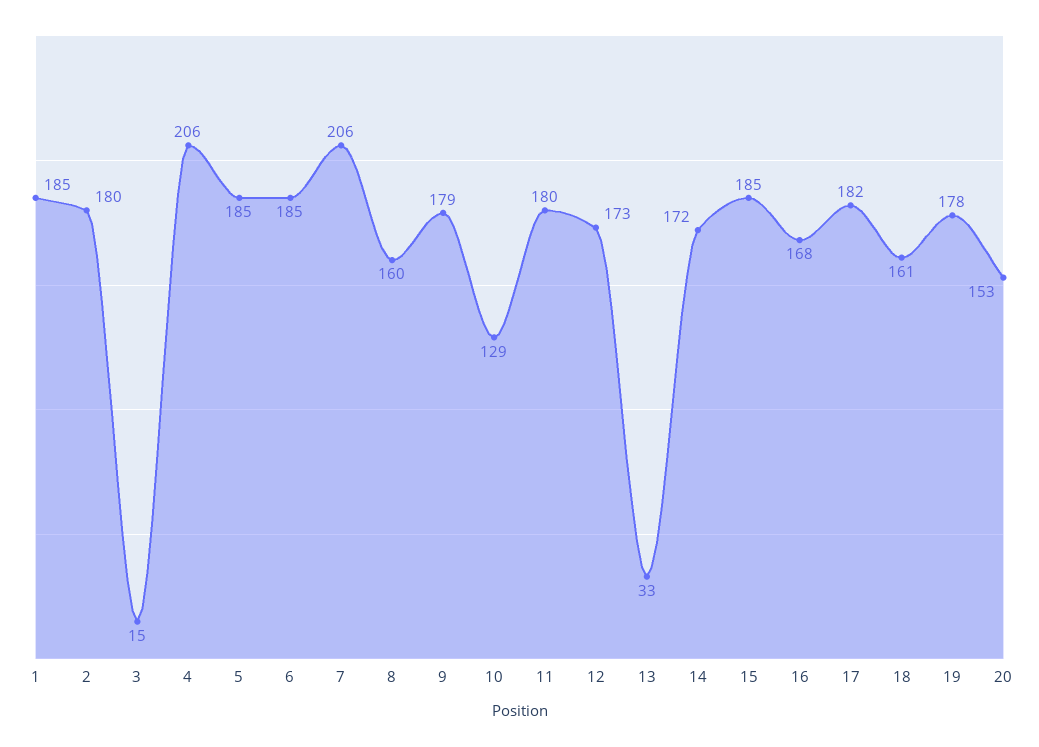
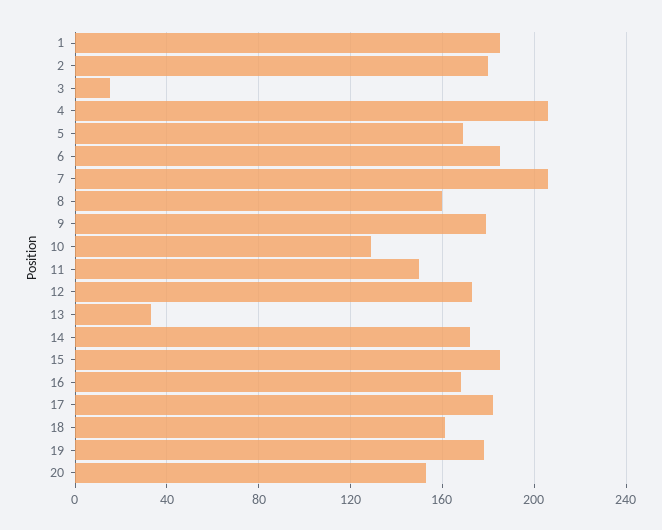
  {
    "1": 185,
    "2": 180,
    "3": 15,
    "4": 206,
-   "5": 185,
+   "5": 170,
    "6": 185,
    "7": 206,
    "8": 160,
    "9": 179,
    "10": 129,
-   "11": 180,
+   "11": 150,
    "12": 173,
    "13": 33,
    "14": 172,
    "15": 185,
    "16": 168,
    "17": 182,
    "18": 161,
    "19": 178,
    "20": 153
  }

